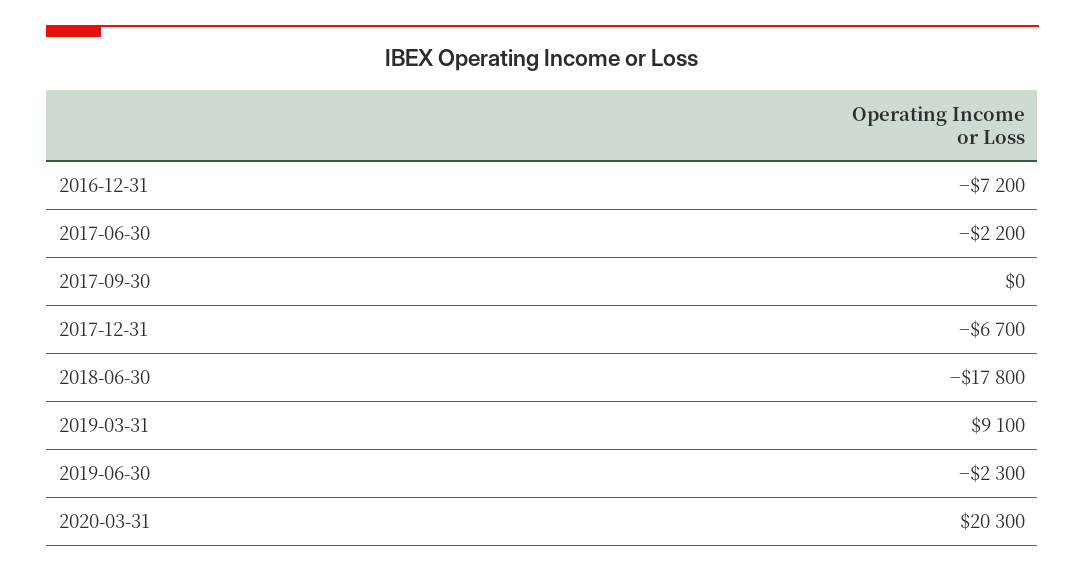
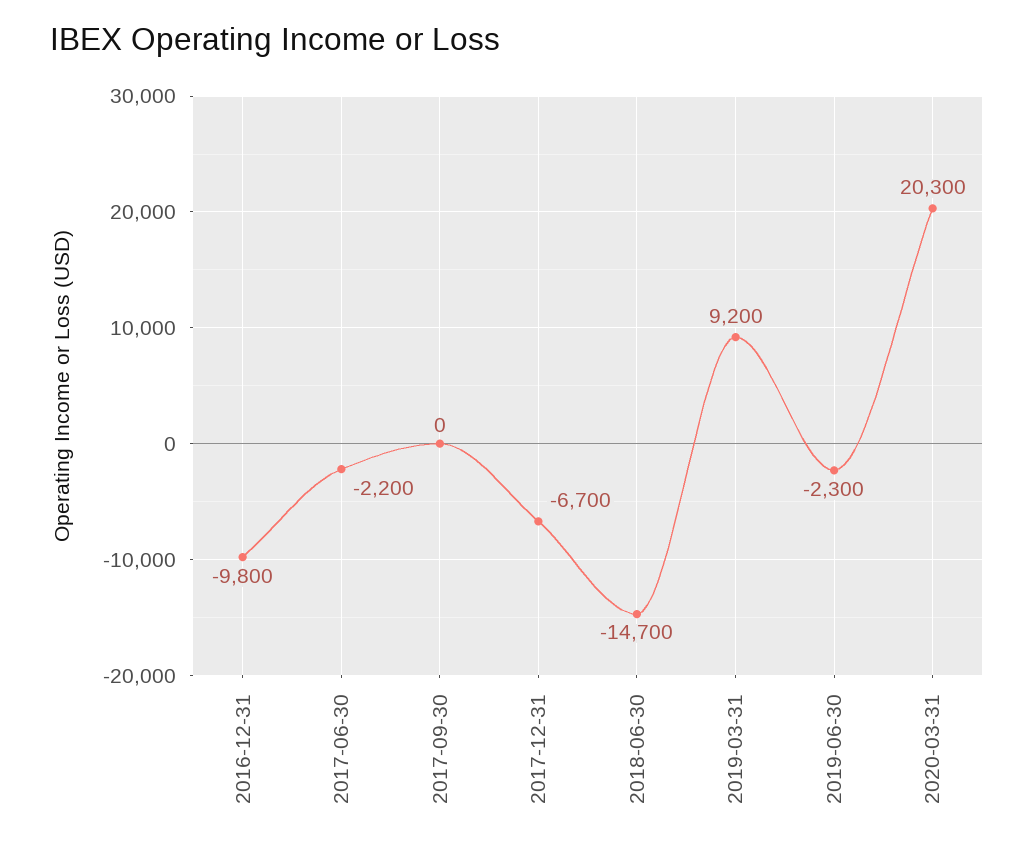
  {
-   "2016-12-31": -7200,
+   "2016-12-31": -9800,
    "2017-06-30": -2200,
    "2017-09-30": 0,
    "2017-12-31": -6700,
-   "2018-06-30": -17800,
+   "2018-06-30": -14700,
-   "2019-03-31": 9100,
+   "2019-03-31": 9200,
    "2019-06-30": -2300,
    "2020-03-31": 20300
  }

